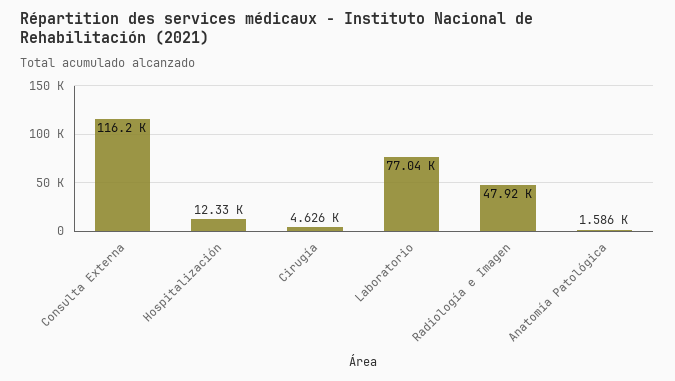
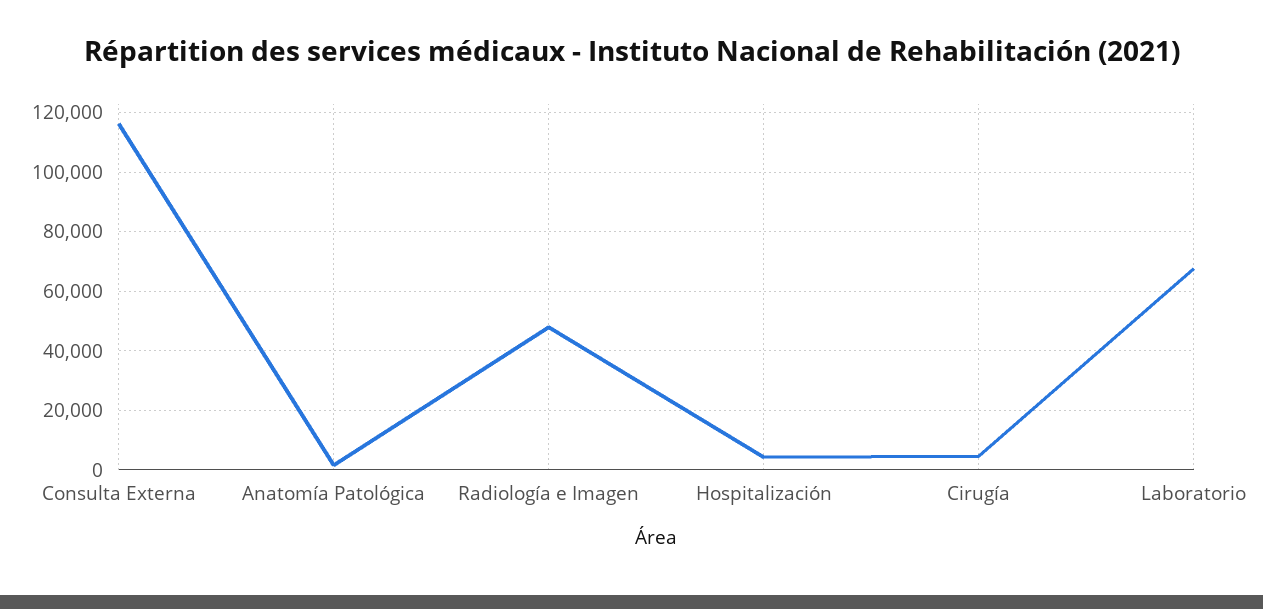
  {
    "Consulta Externa": 116200,
-   "Hospitalización": 12330,
+   "Hospitalización": 5000,
    "Cirugía": 4626,
-   "Laboratorio": 77040,
+   "Laboratorio": 67500,
    "Radiología e Imagen": 47920,
    "Anatomía Patológica": 1586
  }

